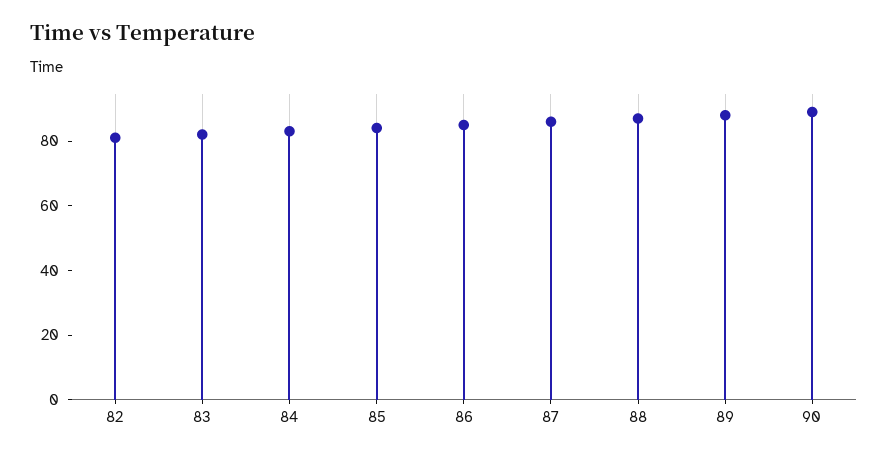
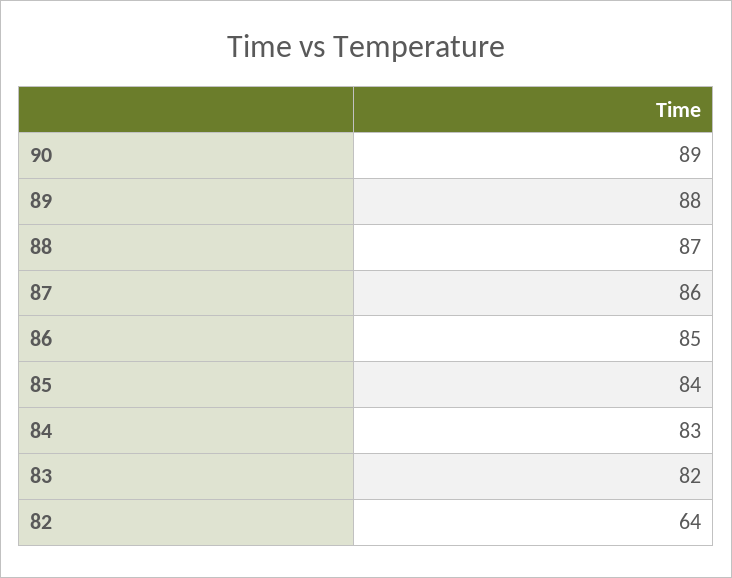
  {
-   "82": 80,
+   "82": 64,
    "83": 82,
    "84": 83,
    "85": 84,
    "86": 85,
    "87": 86,
    "88": 87,
    "89": 88,
    "90": 89
  }

